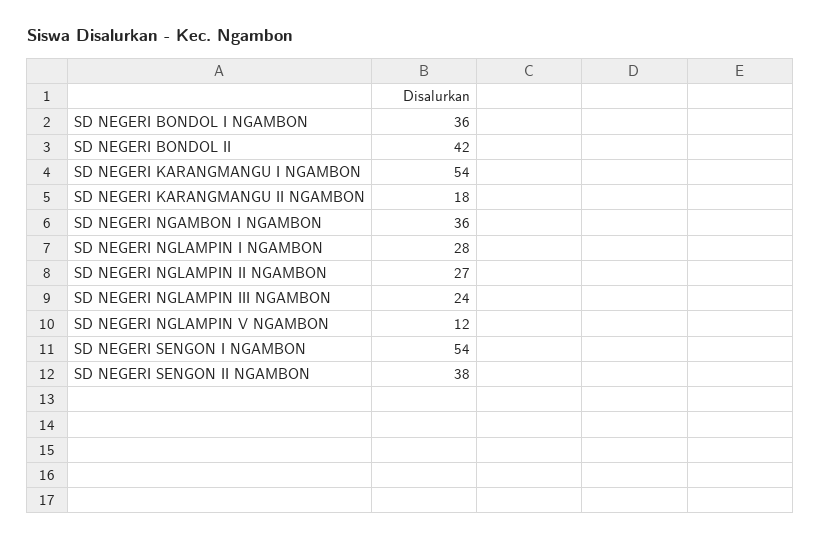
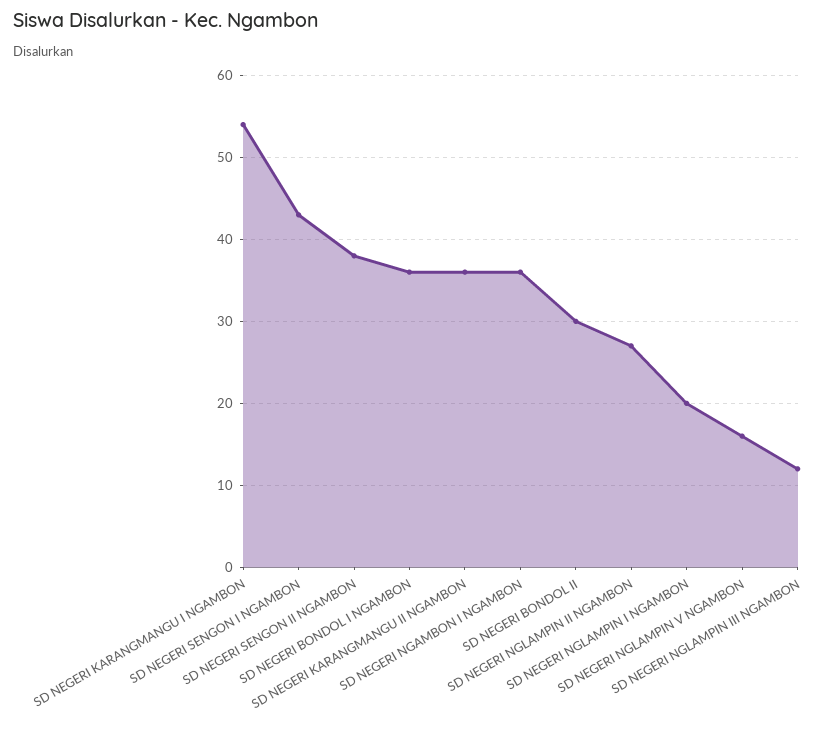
  {
    "SD NEGERI BONDOL I NGAMBON": 36,
-   "SD NEGERI BONDOL II": 42,
+   "SD NEGERI BONDOL II": 30,
    "SD NEGERI KARANGMANGU I NGAMBON": 54,
-   "SD NEGERI KARANGMANGU II NGAMBON": 18,
+   "SD NEGERI KARANGMANGU II NGAMBON": 36,
    "SD NEGERI NGAMBON I NGAMBON": 36,
-   "SD NEGERI NGLAMPIN I NGAMBON": 28,
+   "SD NEGERI NGLAMPIN I NGAMBON": 20,
    "SD NEGERI NGLAMPIN II NGAMBON": 27,
-   "SD NEGERI NGLAMPIN III NGAMBON": 24,
+   "SD NEGERI NGLAMPIN III NGAMBON": 12,
-   "SD NEGERI NGLAMPIN V NGAMBON": 12,
+   "SD NEGERI NGLAMPIN V NGAMBON": 16,
-   "SD NEGERI SENGON I NGAMBON": 54,
+   "SD NEGERI SENGON I NGAMBON": 43,
    "SD NEGERI SENGON II NGAMBON": 38
  }

